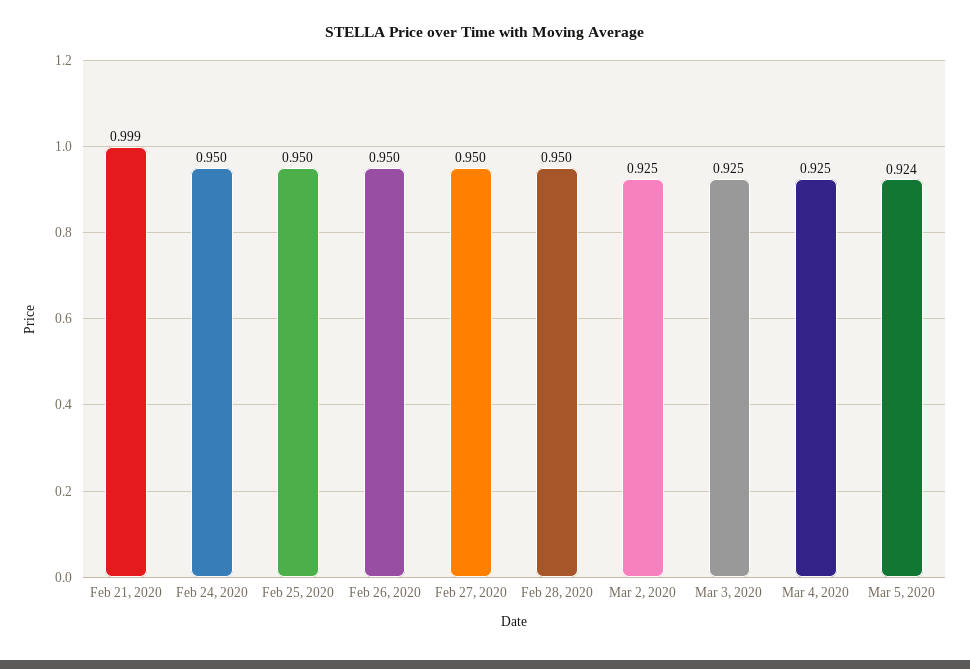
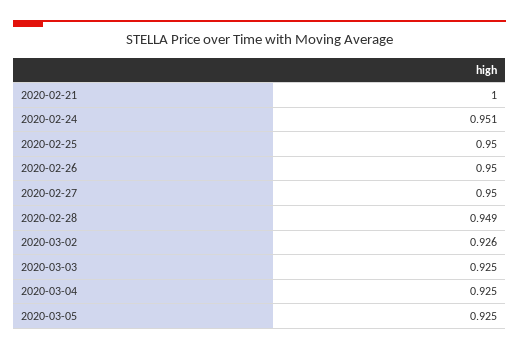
  {
-   "Feb 21, 2020": 0.999,
+   "Feb 21, 2020": 1,
-   "Feb 24, 2020": 0.95,
+   "Feb 24, 2020": 0.951,
    "Feb 25, 2020": 0.95,
    "Feb 26, 2020": 0.95,
    "Feb 27, 2020": 0.95,
-   "Feb 28, 2020": 0.95,
+   "Feb 28, 2020": 0.949,
-   "Mar 2, 2020": 0.925,
+   "Mar 2, 2020": 0.926,
    "Mar 3, 2020": 0.925,
    "Mar 4, 2020": 0.925,
-   "Mar 5, 2020": 0.924
+   "Mar 5, 2020": 0.925
  }

